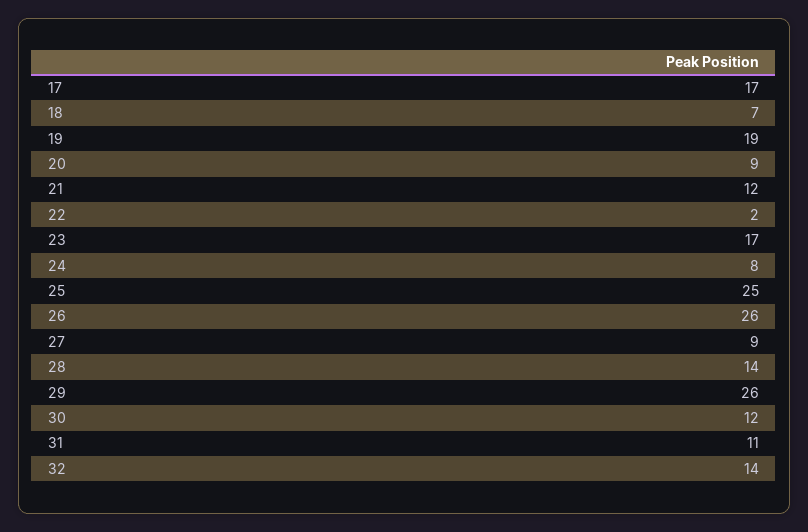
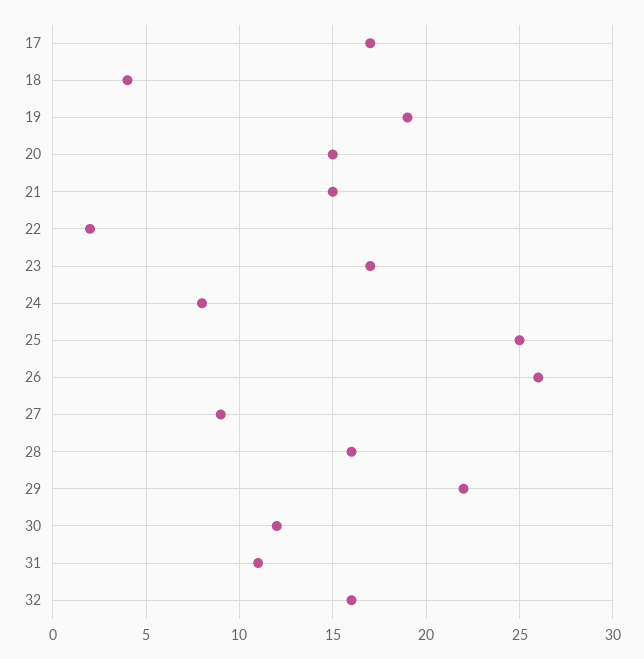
  {
    "17": 17,
-   "18": 7,
+   "18": 4,
    "19": 19,
-   "20": 9,
+   "20": 15,
-   "21": 12,
+   "21": 15,
    "22": 2,
    "23": 17,
    "24": 8,
    "25": 25,
    "26": 26,
    "27": 9,
-   "28": 14,
+   "28": 16,
-   "29": 26,
+   "29": 22,
    "30": 12,
    "31": 11,
-   "32": 14
+   "32": 16
  }

